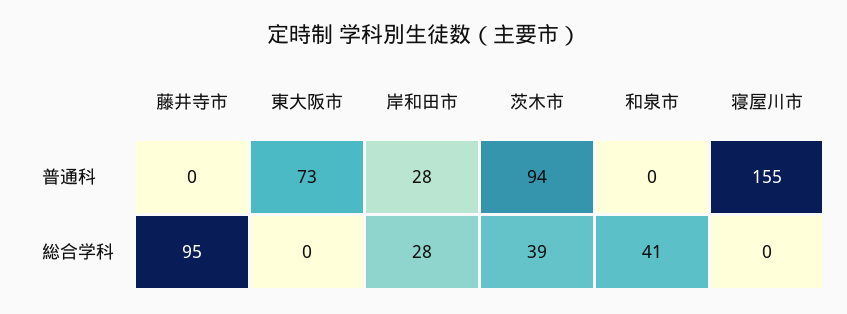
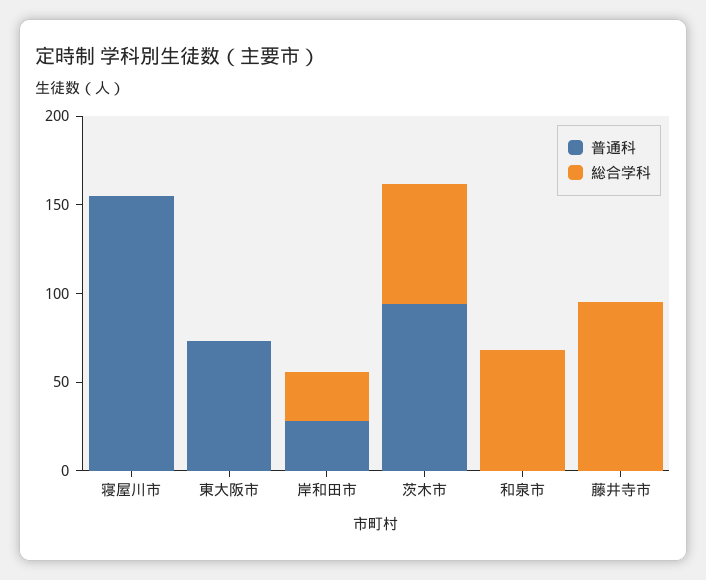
  {
    "普通科": {
      "藤井寺市": 0,
      "東大阪市": 73,
      "岸和田市": 28,
      "茨木市": 94,
      "和泉市": 0,
      "寝屋川市": 155
    },
    "総合学科": {
      "藤井寺市": 95,
      "東大阪市": 0,
      "岸和田市": 28,
-     "茨木市": 39,
+     "茨木市": 70,
-     "和泉市": 41,
+     "和泉市": 70,
      "寝屋川市": 0
    }
  }

